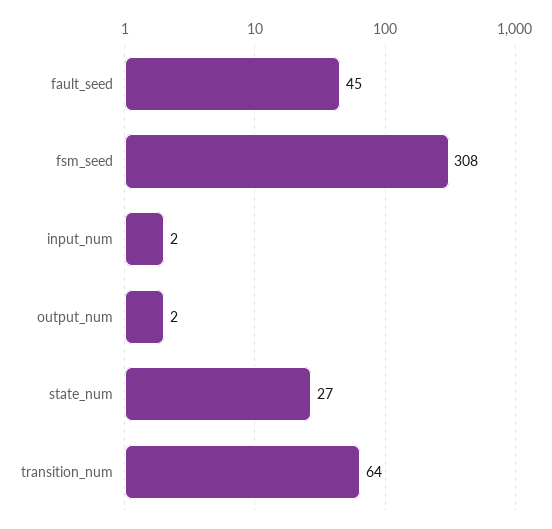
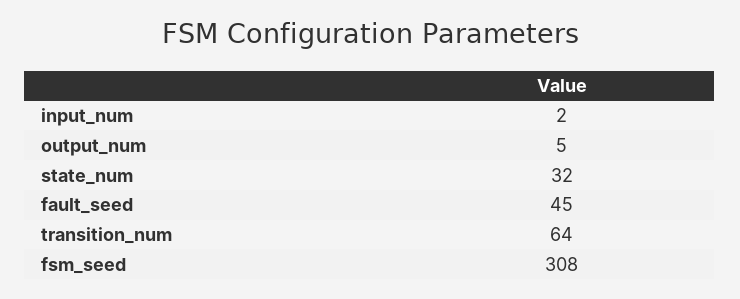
  {
    "fault_seed": 45,
    "fsm_seed": 308,
    "input_num": 2,
-   "output_num": 2,
+   "output_num": 5,
-   "state_num": 27,
+   "state_num": 32,
    "transition_num": 64
  }

